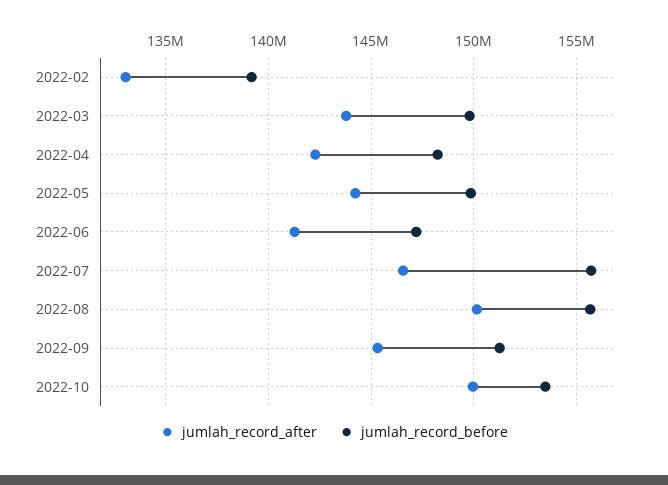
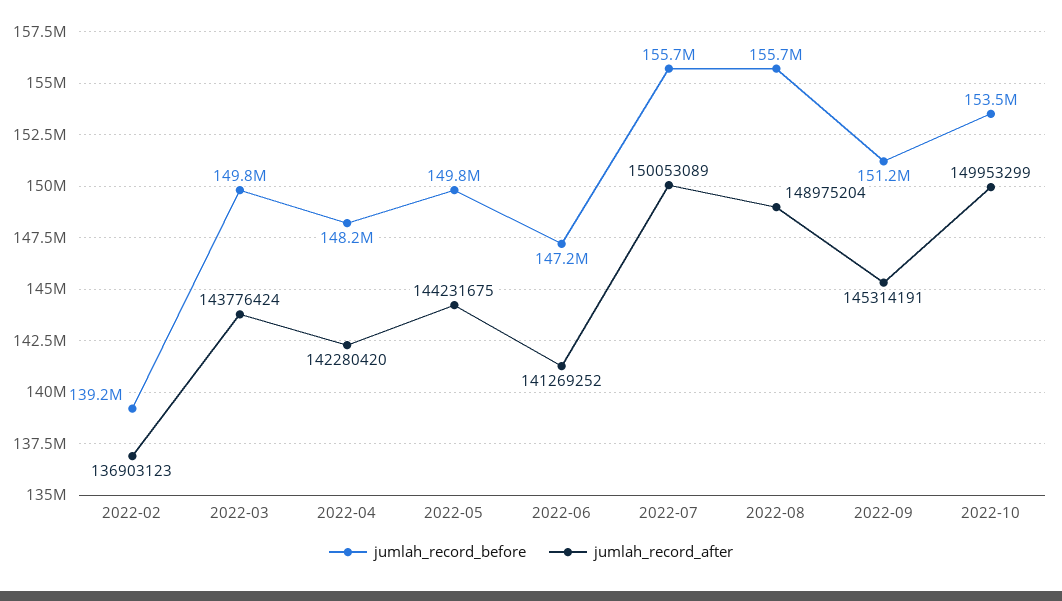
  {
    "jumlah_record_after": {
-     "2022-02": 133000000,
+     "2022-02": 136903123,
      "2022-03": 143776424,
      "2022-04": 142280420,
      "2022-05": 144231675,
      "2022-06": 141269252,
-     "2022-07": 146500000,
+     "2022-07": 150053089,
-     "2022-08": 150000000,
+     "2022-08": 148975204,
      "2022-09": 145314191,
      "2022-10": 149953299
    },
    "jumlah_record_before": {
      "2022-02": 139200000,
      "2022-03": 149800000,
      "2022-04": 148200000,
      "2022-05": 149800000,
      "2022-06": 147200000,
      "2022-07": 155700000,
      "2022-08": 155700000,
      "2022-09": 151200000,
      "2022-10": 153500000
    }
  }

